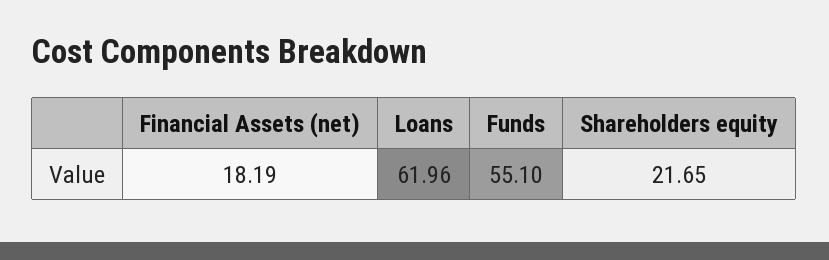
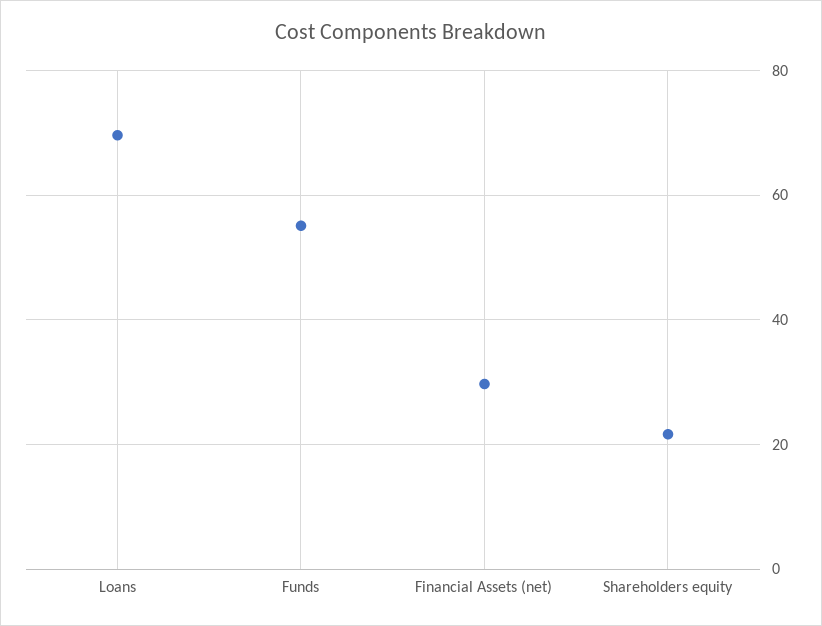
  {
-   "Financial Assets (net)": 18.19,
+   "Financial Assets (net)": 30,
-   "Loans": 61.96,
+   "Loans": 70,
    "Funds": 55.1,
    "Shareholders equity": 21.65
  }

